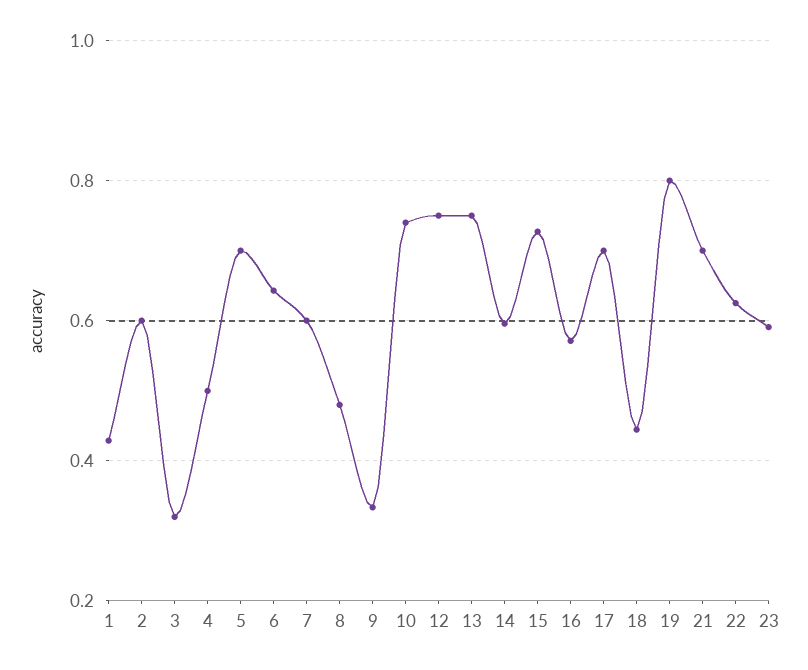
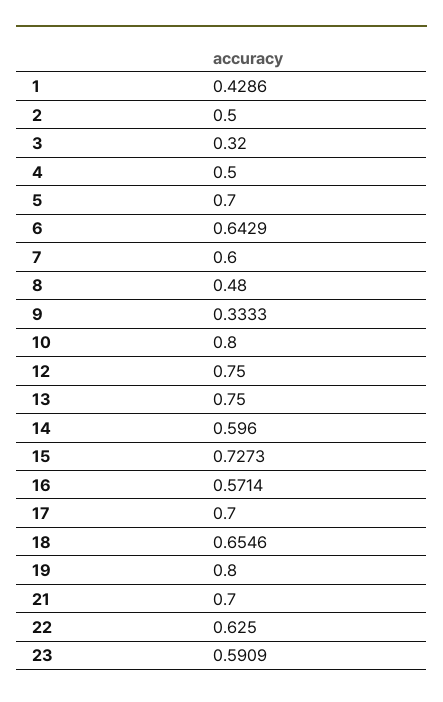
  {
    "1": 0.4286,
-   "2": 0.6,
+   "2": 0.5,
    "3": 0.32,
    "4": 0.5,
    "5": 0.7,
    "6": 0.6429,
    "7": 0.6,
    "8": 0.48,
    "9": 0.3333,
-   "10": 0.74,
+   "10": 0.8,
    "12": 0.75,
    "13": 0.75,
    "14": 0.596,
    "15": 0.7273,
    "16": 0.5714,
    "17": 0.7,
-   "18": 0.44,
+   "18": 0.6546,
    "19": 0.8,
    "21": 0.7,
    "22": 0.625,
    "23": 0.5909
  }

